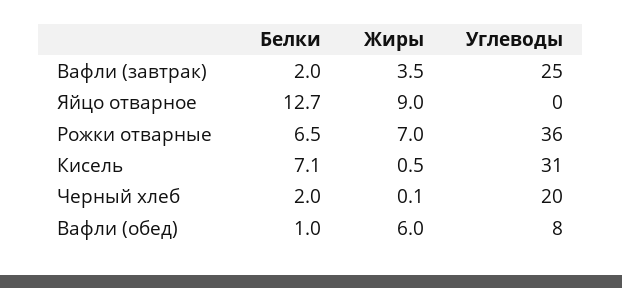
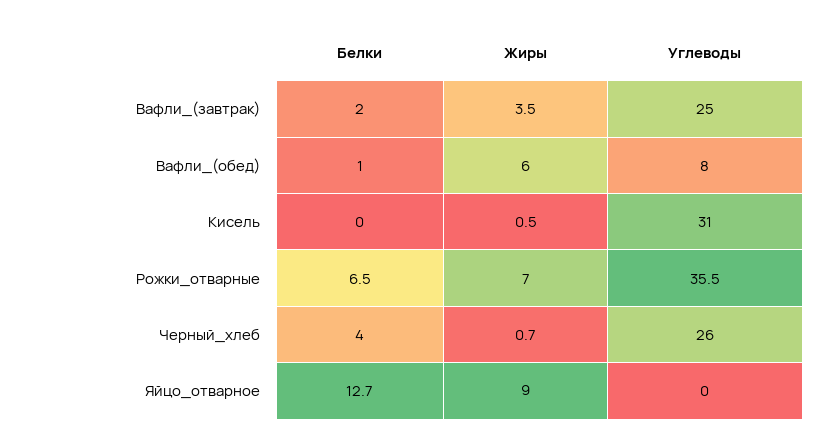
  {
    "Белки": {
      "Вафли (завтрак)": 2,
      "Яйцо отварное": 12.7,
      "Рожки отварные": 6.5,
-     "Кисель": 7.1,
+     "Кисель": 0,
-     "Черный хлеб": 2,
+     "Черный хлеб": 4,
      "Вафли (обед)": 1
    },
    "Жиры": {
      "Вафли (завтрак)": 3.5,
      "Яйцо отварное": 9,
      "Рожки отварные": 7,
      "Кисель": 0.5,
-     "Черный хлеб": 0.1,
+     "Черный хлеб": 0.7,
      "Вафли (обед)": 6
    },
    "Углеводы": {
      "Вафли (завтрак)": 25,
      "Яйцо отварное": 0,
      "Рожки отварные": 35.5,
      "Кисель": 31,
-     "Черный хлеб": 20,
+     "Черный хлеб": 26,
      "Вафли (обед)": 8
    }
  }

